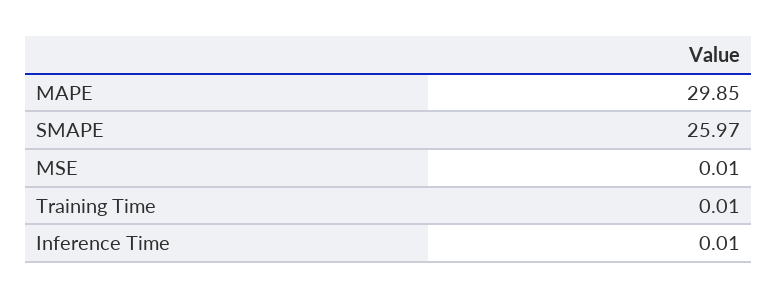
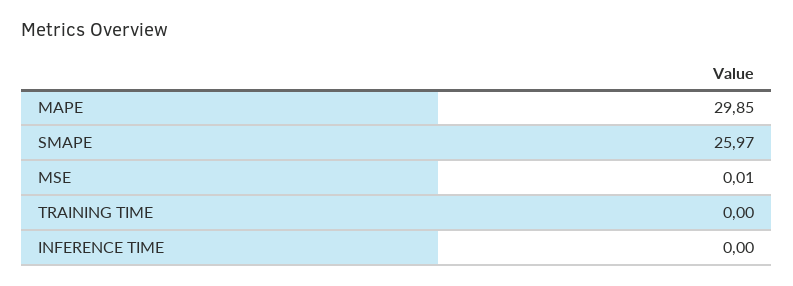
  {
    "MAPE": 29.85,
    "SMAPE": 25.97,
    "MSE": 0.01,
-   "Training Time": 0.01,
+   "Training Time": 0,
-   "Inference Time": 0.01
+   "Inference Time": 0
  }

